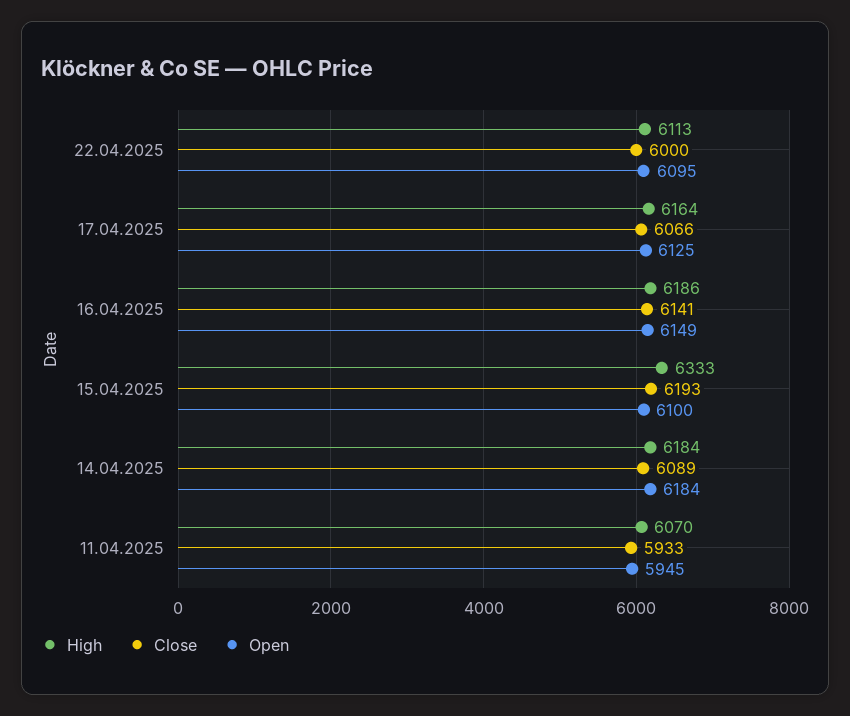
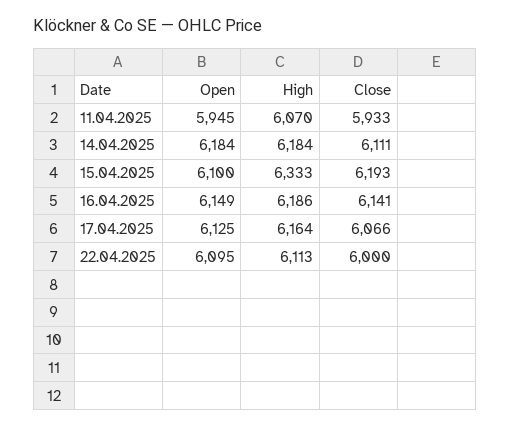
  {
    "High": {
      "22.04.2025": 6113,
      "17.04.2025": 6164,
      "16.04.2025": 6186,
      "15.04.2025": 6333,
      "14.04.2025": 6184,
      "11.04.2025": 6070
    },
    "Close": {
      "22.04.2025": 6000,
      "17.04.2025": 6066,
      "16.04.2025": 6141,
      "15.04.2025": 6193,
-     "14.04.2025": 6089,
+     "14.04.2025": 6111,
      "11.04.2025": 5933
    },
    "Open": {
      "22.04.2025": 6095,
      "17.04.2025": 6125,
      "16.04.2025": 6149,
      "15.04.2025": 6100,
      "14.04.2025": 6184,
      "11.04.2025": 5945
    }
  }

